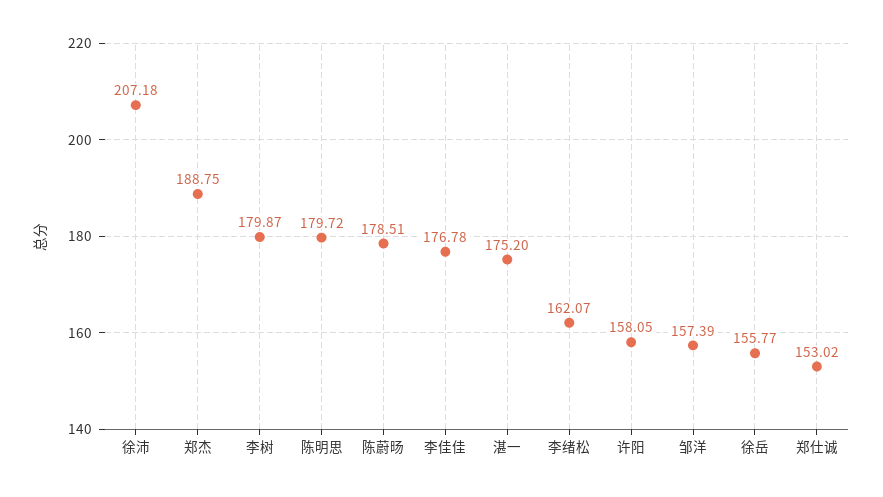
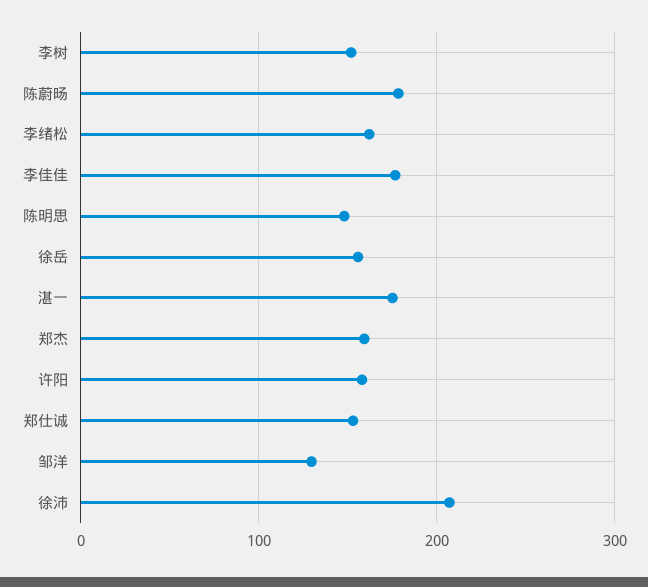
  {
    "徐沛": 207.18,
-   "郑杰": 188.75,
+   "郑杰": 160,
-   "李树": 179.87,
+   "李树": 150,
-   "陈明思": 179.72,
+   "陈明思": 150,
    "陈蔚旸": 178.51,
    "李佳佳": 176.78,
    "湛一": 175.2,
    "李绪松": 162.07,
    "许阳": 158.05,
-   "邹洋": 157.39,
+   "邹洋": 130,
    "徐岳": 155.77,
    "郑仕诚": 153.02
  }

